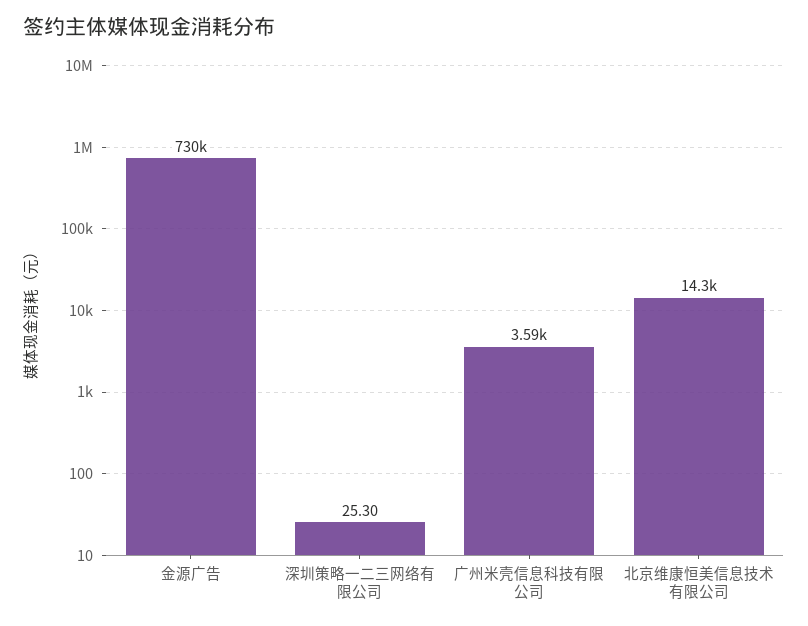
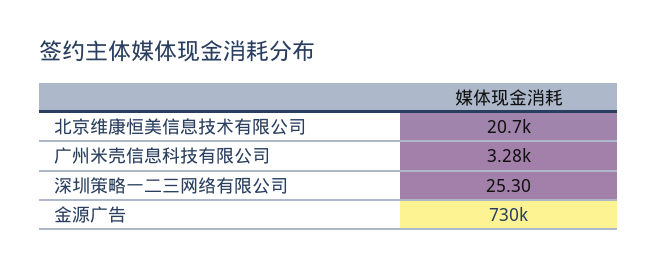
  {
    "金源广告": 730000,
    "深圳策略一二三网络有限公司": 25.3,
-   "广州米壳信息科技有限公司": 3590,
+   "广州米壳信息科技有限公司": 3280,
-   "北京维康恒美信息技术有限公司": 14300
+   "北京维康恒美信息技术有限公司": 20700
  }

